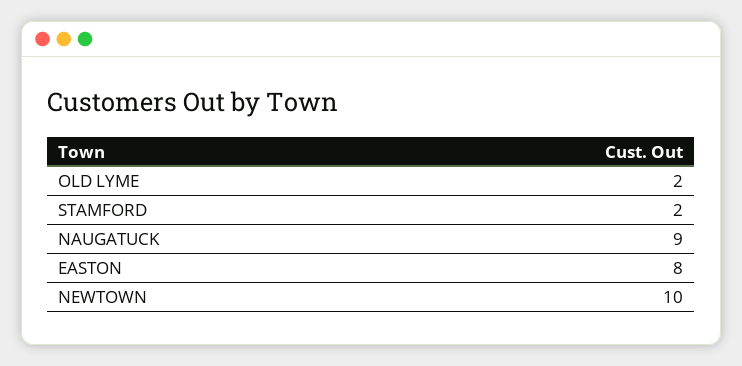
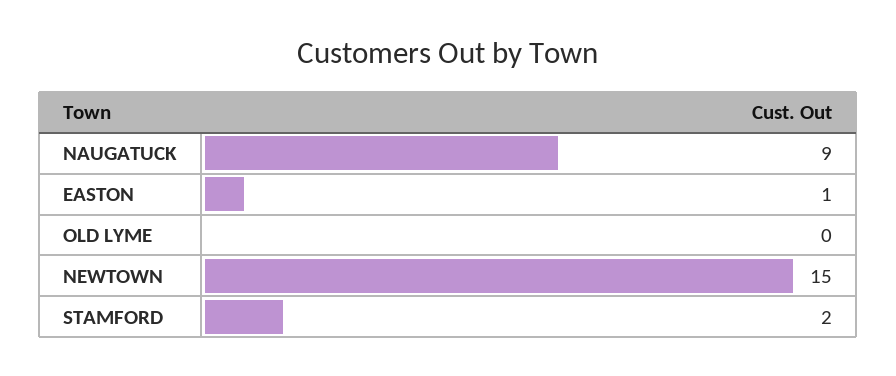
  {
-   "OLD LYME": 2,
+   "OLD LYME": 0,
    "STAMFORD": 2,
    "NAUGATUCK": 9,
-   "EASTON": 8,
+   "EASTON": 1,
-   "NEWTOWN": 10
+   "NEWTOWN": 15
  }

